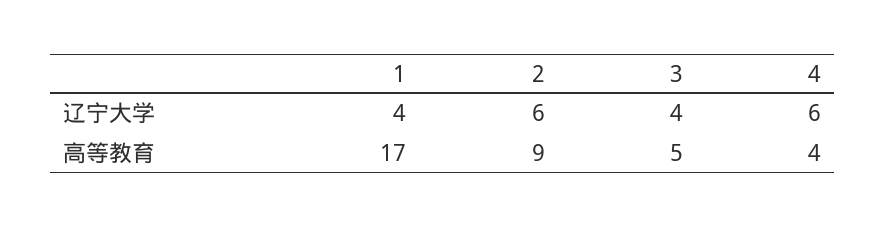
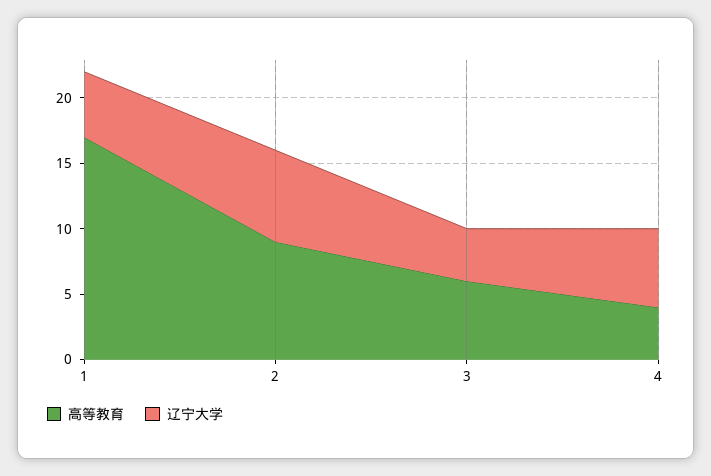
  {
    "辽宁大学": {
-     "1": 4,
+     "1": 5,
-     "2": 6,
+     "2": 7,
      "3": 4,
      "4": 6
    },
    "高等教育": {
      "1": 17,
      "2": 9,
-     "3": 5,
+     "3": 6,
      "4": 4
    }
  }

